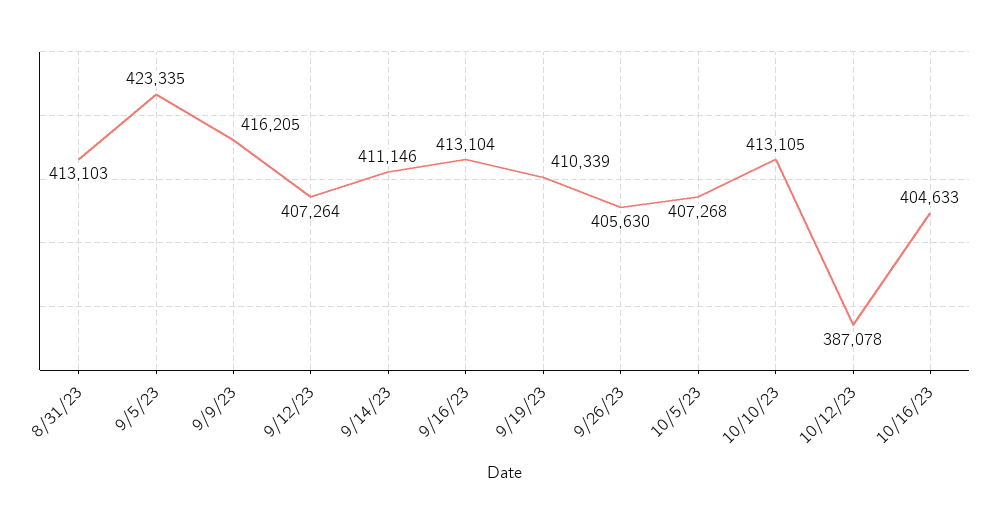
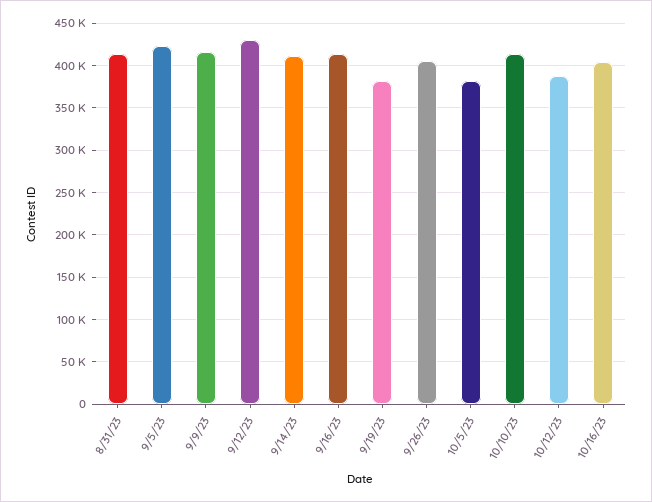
  {
    "8/31/23": 413103,
    "9/5/23": 423335,
    "9/9/23": 416205,
-   "9/12/23": 407264,
+   "9/12/23": 430000,
    "9/14/23": 411146,
    "9/16/23": 413104,
-   "9/19/23": 410339,
+   "9/19/23": 380000,
    "9/26/23": 405630,
-   "10/5/23": 407268,
+   "10/5/23": 380000,
    "10/10/23": 413105,
    "10/12/23": 387078,
    "10/16/23": 404633
  }

